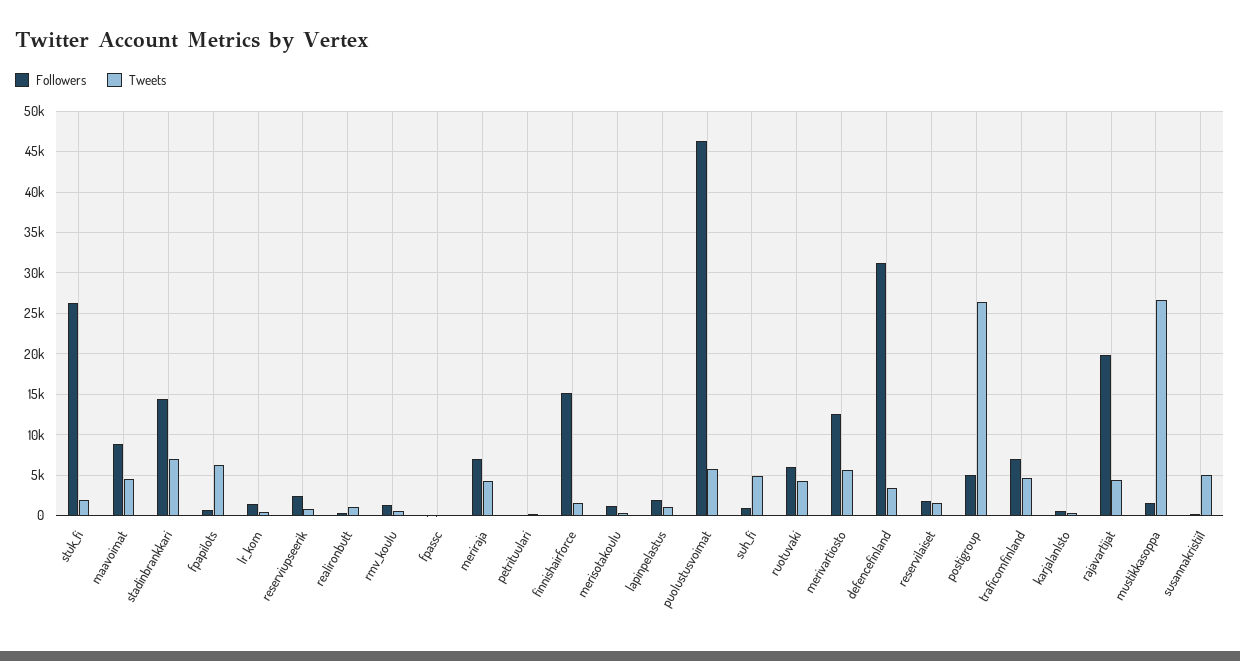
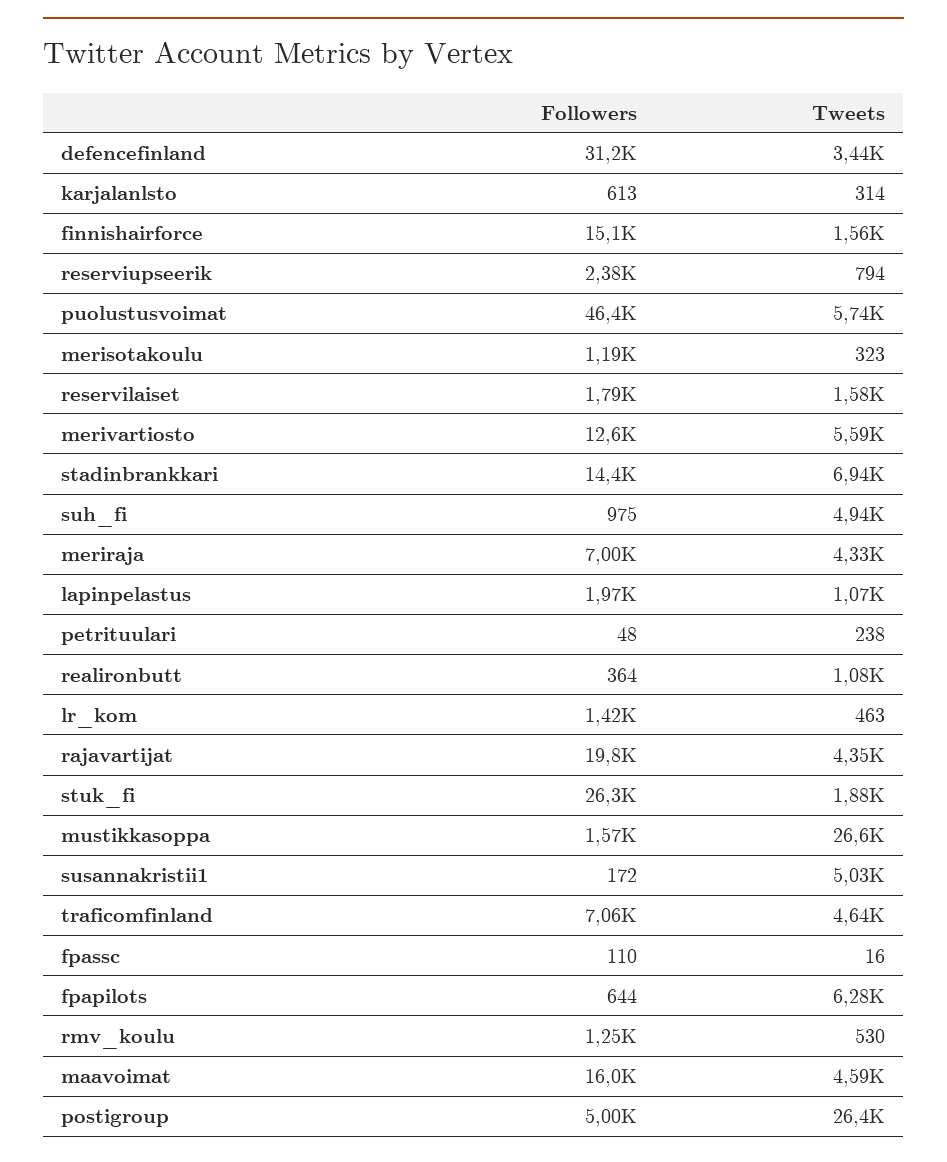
  {
    "Followers": {
      "stuk_fi": 26300,
-     "maavoimat": 9000,
+     "maavoimat": 16000,
      "stadinbrankkari": 14400,
      "fpapilots": 644,
      "lr_kom": 1420,
      "reserviupseerik": 2380,
      "realironbutt": 364,
      "rmv_koulu": 1250,
      "fpassc": 110,
      "meriraja": 7000,
      "petrituulari": 48,
      "finnishairforce": 15100,
      "merisotakoulu": 1190,
      "lapinpelastus": 1970,
      "puolustusvoimat": 46400,
      "suh_fi": 975,
-     "ruotuvaki": 6000,
      "merivartiosto": 12600,
      "defencefinland": 31200,
      "reservilaiset": 1790,
      "postigroup": 5000,
      "traficomfinland": 7060,
      "karjalanlsto": 613,
      "rajavartijat": 19800,
      "mustikkasoppa": 1570,
      "susannakristii1": 172
    },
    "Tweets": {
      "stuk_fi": 1880,
      "maavoimat": 4590,
      "stadinbrankkari": 6940,
      "fpapilots": 6280,
      "lr_kom": 463,
      "reserviupseerik": 794,
      "realironbutt": 1080,
      "rmv_koulu": 530,
      "fpassc": 16,
      "meriraja": 4330,
      "petrituulari": 238,
      "finnishairforce": 1560,
      "merisotakoulu": 323,
      "lapinpelastus": 1070,
      "puolustusvoimat": 5740,
      "suh_fi": 4940,
-     "ruotuvaki": 4000,
      "merivartiosto": 5590,
      "defencefinland": 3440,
      "reservilaiset": 1580,
      "postigroup": 26400,
      "traficomfinland": 4640,
      "karjalanlsto": 314,
      "rajavartijat": 4350,
      "mustikkasoppa": 26600,
      "susannakristii1": 5030
    }
  }

